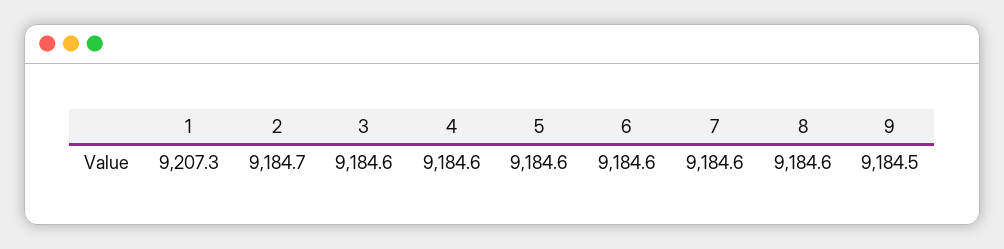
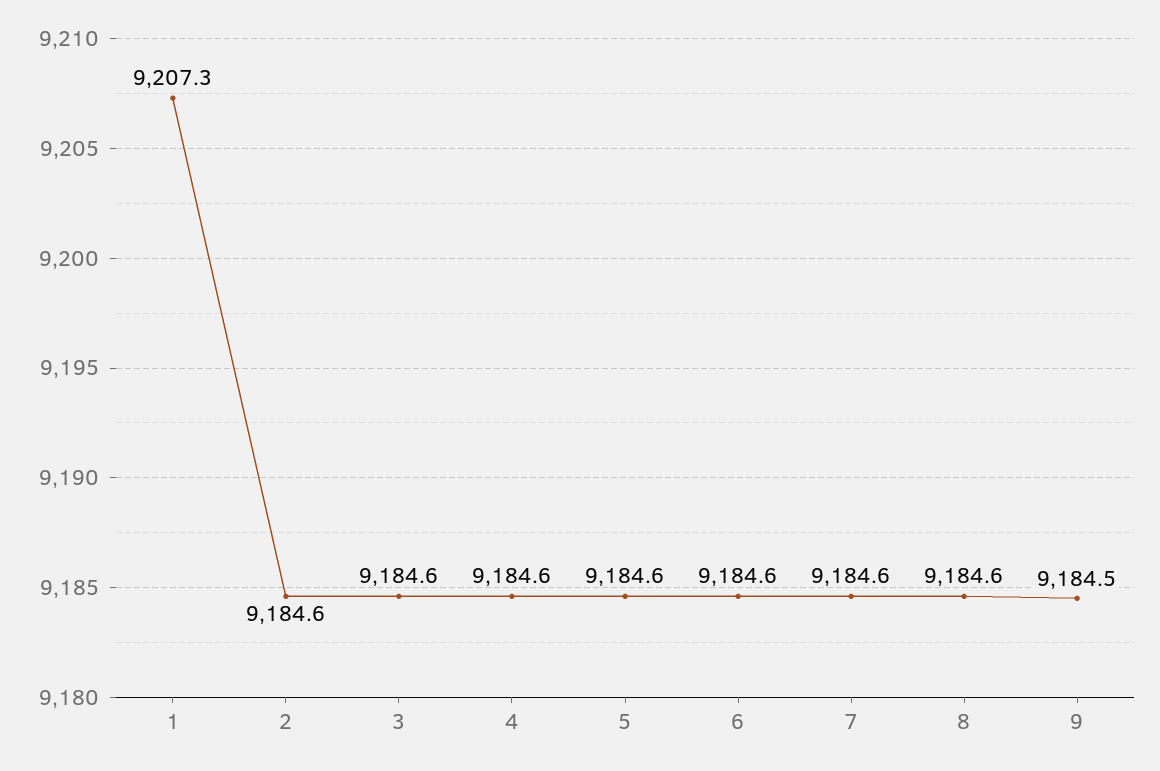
  {
    "1": 9207.3,
-   "2": 9184.7,
+   "2": 9184.6,
    "3": 9184.6,
    "4": 9184.6,
    "5": 9184.6,
    "6": 9184.6,
    "7": 9184.6,
    "8": 9184.6,
    "9": 9184.5
  }

